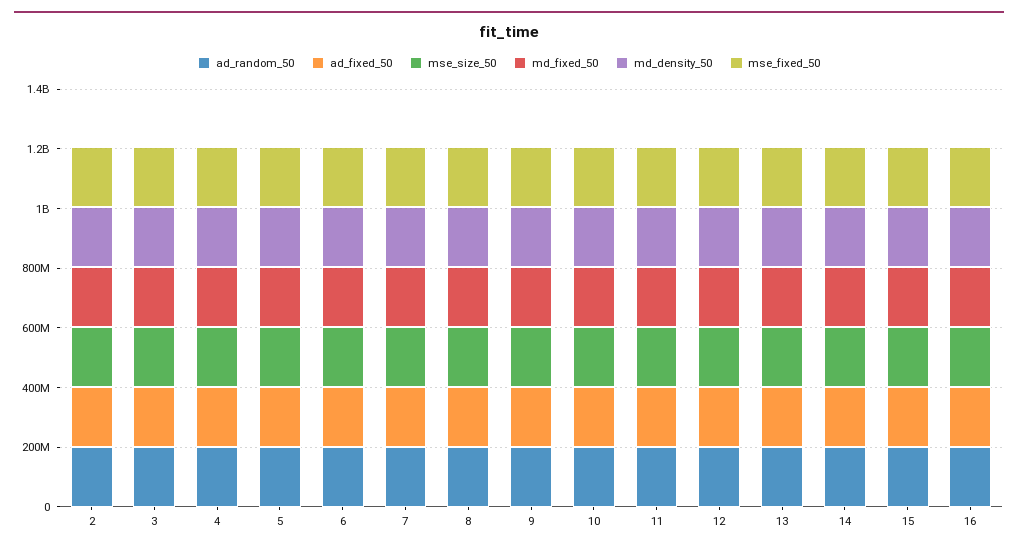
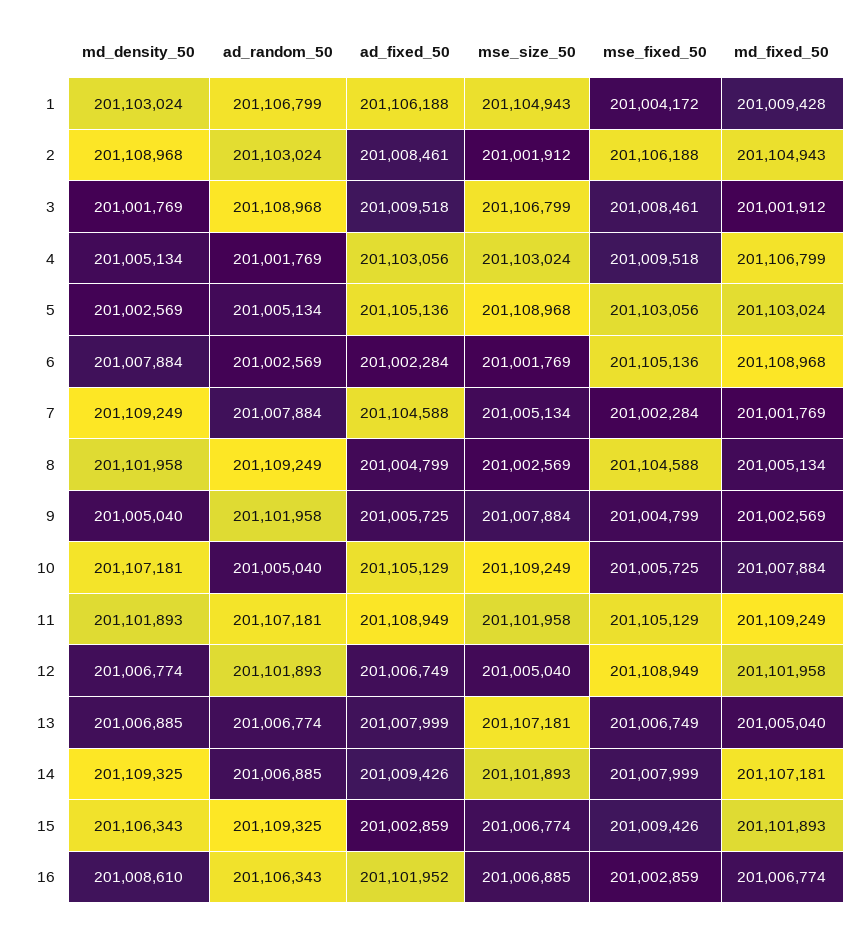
  {
    "ad_random_50": {
      "2": 201103024,
      "3": 201108968,
      "4": 201001769,
      "5": 201005134,
      "6": 201002569,
      "7": 201007884,
      "8": 201109249,
      "9": 201101958,
      "10": 201005040,
      "11": 201107181,
      "12": 201101893,
      "13": 201006774,
      "14": 201006885,
      "15": 201109325,
-     "16": 201106343
+     "16": 201106343,
+     "1": 201106799
    },
    "ad_fixed_50": {
      "2": 201008461,
      "3": 201009518,
      "4": 201103056,
      "5": 201105136,
      "6": 201002284,
      "7": 201104588,
      "8": 201004799,
      "9": 201005725,
      "10": 201105129,
      "11": 201108949,
      "12": 201006749,
      "13": 201007999,
      "14": 201009426,
      "15": 201002859,
-     "16": 201101952
+     "16": 201101952,
+     "1": 201106188
    },
    "mse_size_50": {
      "2": 201001912,
      "3": 201106799,
      "4": 201103024,
      "5": 201108968,
      "6": 201001769,
      "7": 201005134,
      "8": 201002569,
      "9": 201007884,
      "10": 201109249,
      "11": 201101958,
      "12": 201005040,
      "13": 201107181,
      "14": 201101893,
      "15": 201006774,
-     "16": 201006885
+     "16": 201006885,
+     "1": 201104943
    },
    "md_fixed_50": {
      "2": 201104943,
      "3": 201001912,
      "4": 201106799,
      "5": 201103024,
      "6": 201108968,
      "7": 201001769,
      "8": 201005134,
      "9": 201002569,
      "10": 201007884,
      "11": 201109249,
      "12": 201101958,
      "13": 201005040,
      "14": 201107181,
      "15": 201101893,
-     "16": 201006774
+     "16": 201006774,
+     "1": 201009428
    },
    "md_density_50": {
      "2": 201108968,
      "3": 201001769,
      "4": 201005134,
      "5": 201002569,
      "6": 201007884,
      "7": 201109249,
      "8": 201101958,
      "9": 201005040,
      "10": 201107181,
      "11": 201101893,
      "12": 201006774,
      "13": 201006885,
      "14": 201109325,
      "15": 201106343,
-     "16": 201008610
+     "16": 201008610,
+     "1": 201103024
    },
    "mse_fixed_50": {
      "2": 201106188,
      "3": 201008461,
      "4": 201009518,
      "5": 201103056,
      "6": 201105136,
      "7": 201002284,
      "8": 201104588,
      "9": 201004799,
      "10": 201005725,
      "11": 201105129,
      "12": 201108949,
      "13": 201006749,
      "14": 201007999,
      "15": 201009426,
-     "16": 201002859
+     "16": 201002859,
+     "1": 201004172
    }
  }

